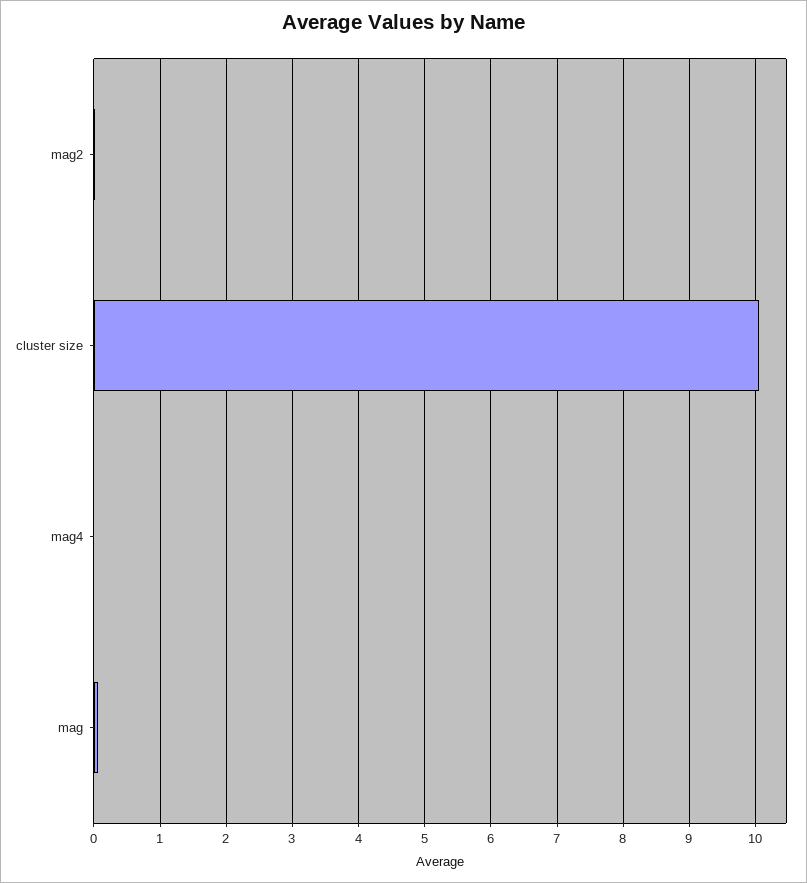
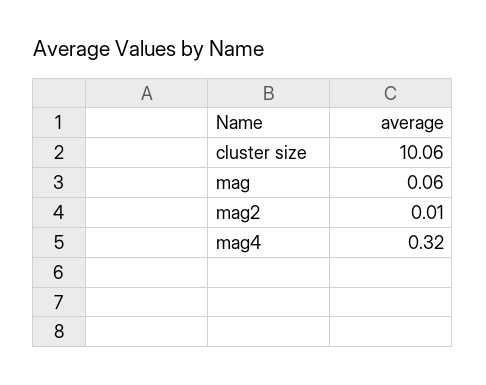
  {
    "mag2": 0.01,
    "cluster size": 10.06,
-   "mag4": 0,
+   "mag4": 0.32,
    "mag": 0.06
  }

